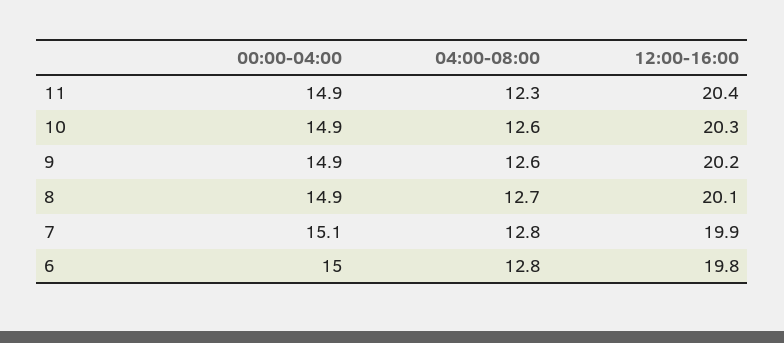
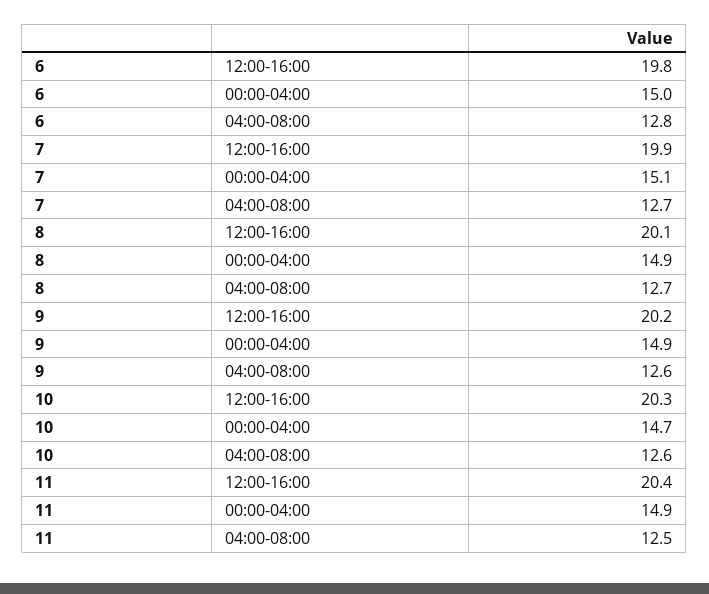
  {
    "00:00-04:00": {
      "11": 14.9,
-     "10": 14.9,
+     "10": 14.7,
      "9": 14.9,
      "8": 14.9,
      "7": 15.1,
      "6": 15
    },
    "04:00-08:00": {
-     "11": 12.3,
+     "11": 12.5,
      "10": 12.6,
      "9": 12.6,
      "8": 12.7,
-     "7": 12.8,
+     "7": 12.7,
      "6": 12.8
    },
    "12:00-16:00": {
      "11": 20.4,
      "10": 20.3,
      "9": 20.2,
      "8": 20.1,
      "7": 19.9,
      "6": 19.8
    }
  }

